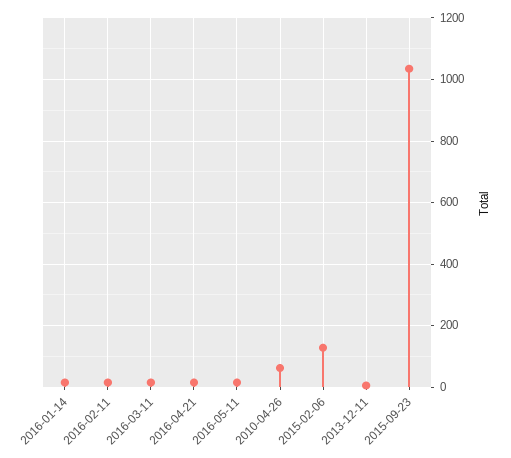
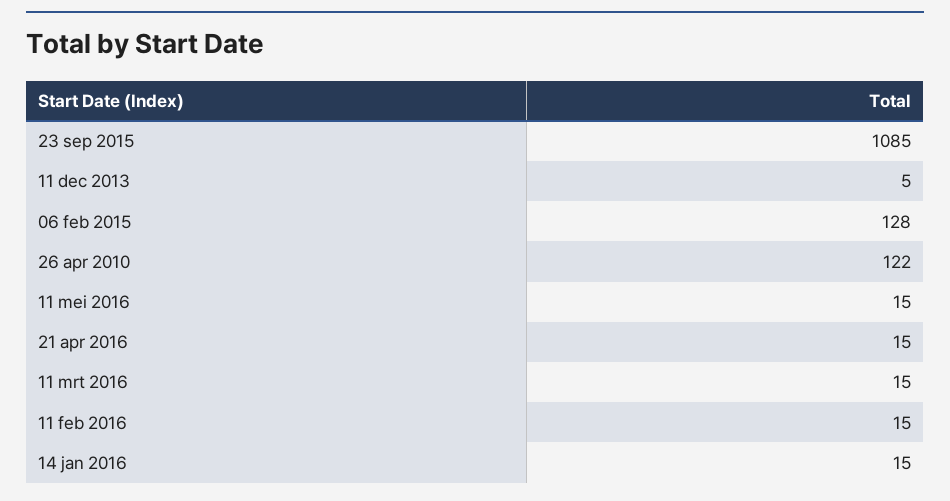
  {
    "2016-01-14": 15,
    "2016-02-11": 15,
    "2016-03-11": 15,
    "2016-04-21": 15,
    "2016-05-11": 15,
-   "2010-04-26": 60,
+   "2010-04-26": 122,
    "2015-02-06": 128,
    "2013-12-11": 5,
-   "2015-09-23": 1040
+   "2015-09-23": 1085
  }

